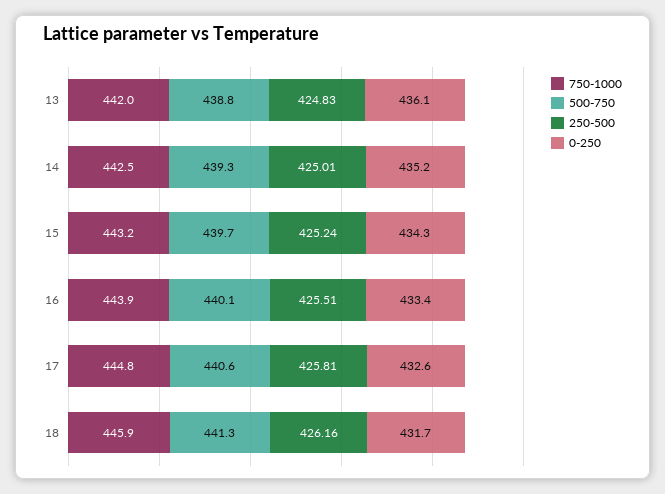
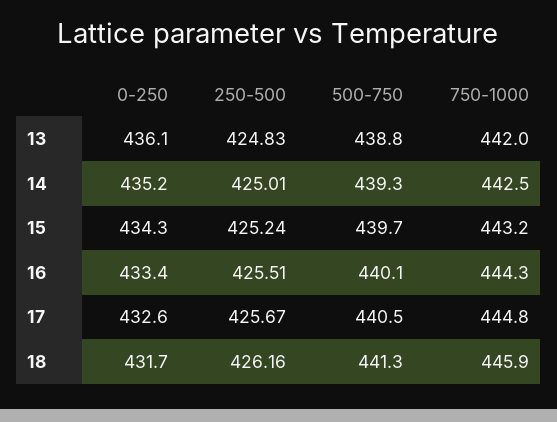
  {
    "750-1000": {
      "13": 442,
      "14": 442.5,
      "15": 443.2,
-     "16": 443.9,
+     "16": 444.3,
      "17": 444.8,
      "18": 445.9
    },
    "500-750": {
      "13": 438.8,
      "14": 439.3,
      "15": 439.7,
      "16": 440.1,
-     "17": 440.6,
+     "17": 440.5,
      "18": 441.3
    },
    "250-500": {
      "13": 424.83,
      "14": 425.01,
      "15": 425.24,
      "16": 425.51,
-     "17": 425.81,
+     "17": 425.67,
      "18": 426.16
    },
    "0-250": {
      "13": 436.1,
      "14": 435.2,
      "15": 434.3,
      "16": 433.4,
      "17": 432.6,
      "18": 431.7
    }
  }

